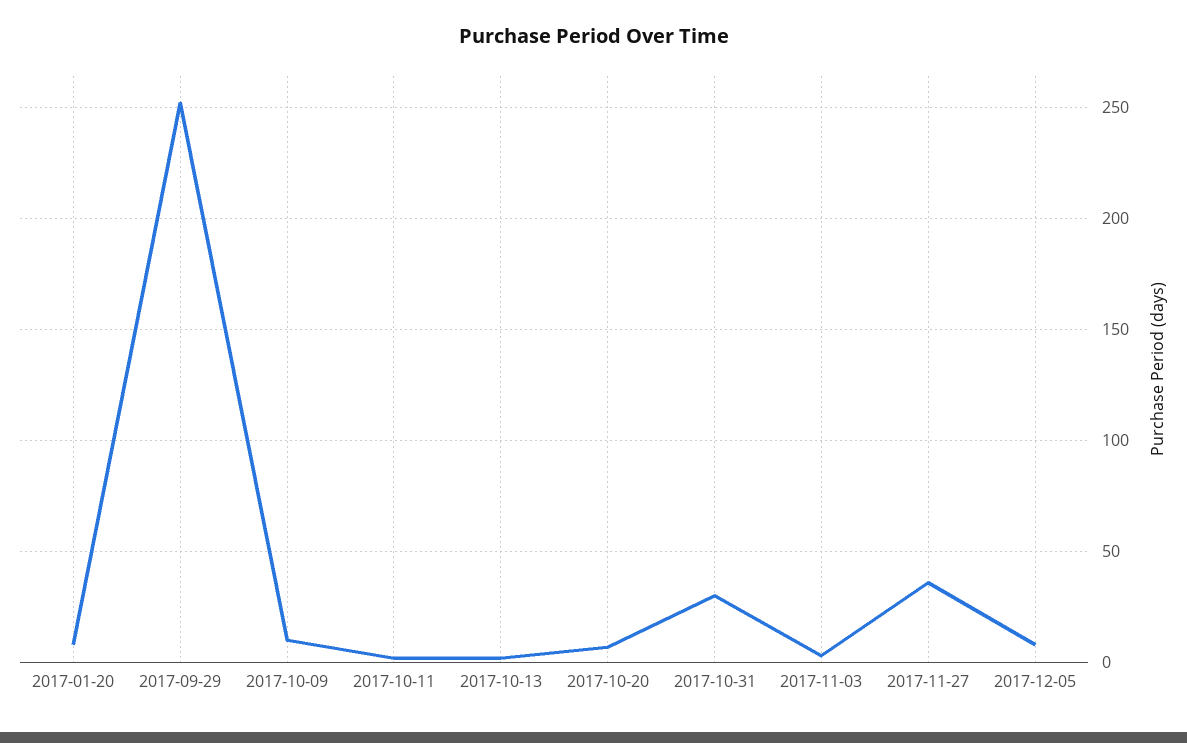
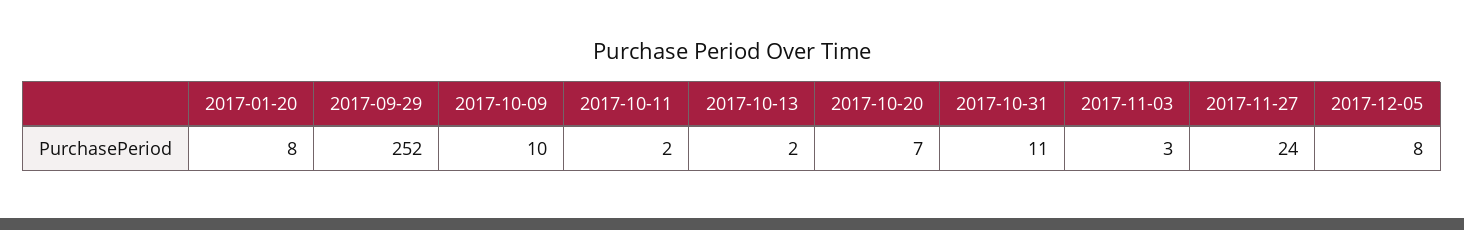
  {
    "2017-01-20": 8,
    "2017-09-29": 252,
    "2017-10-09": 10,
    "2017-10-11": 2,
    "2017-10-13": 2,
    "2017-10-20": 7,
-   "2017-10-31": 30,
+   "2017-10-31": 11,
    "2017-11-03": 3,
-   "2017-11-27": 35,
+   "2017-11-27": 24,
    "2017-12-05": 8
  }

